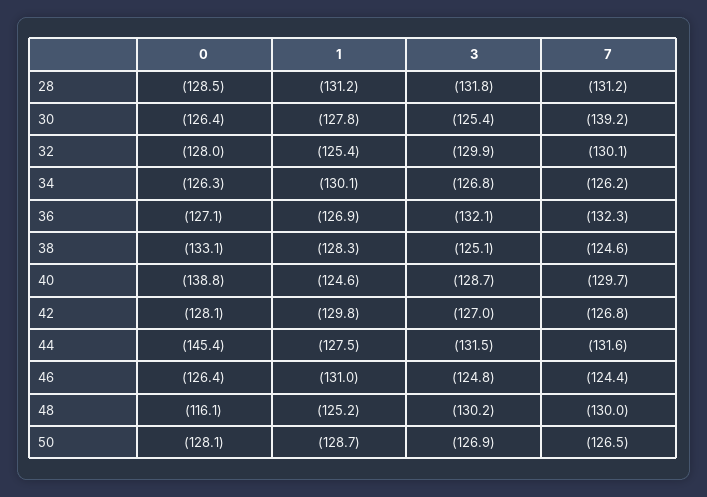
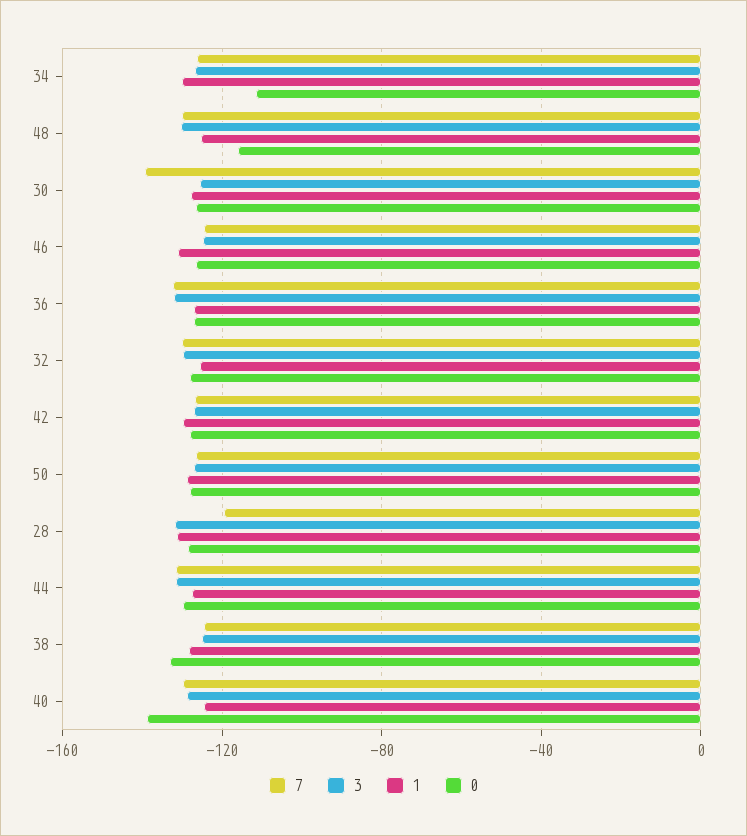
  {
    "0": {
      "28": -128.5,
      "30": -126.4,
      "32": -128,
-     "34": -126.3,
+     "34": -110,
      "36": -127.1,
      "38": -133.1,
      "40": -138.8,
      "42": -128.1,
-     "44": -145.4,
+     "44": -130,
      "46": -126.4,
      "48": -116.1,
      "50": -128.1
    },
    "1": {
      "28": -131.2,
      "30": -127.8,
      "32": -125.4,
      "34": -130.1,
      "36": -126.9,
      "38": -128.3,
      "40": -124.6,
      "42": -129.8,
      "44": -127.5,
      "46": -131,
      "48": -125.2,
      "50": -128.7
    },
    "3": {
      "28": -131.8,
      "30": -125.4,
      "32": -129.9,
      "34": -126.8,
      "36": -132.1,
      "38": -125.1,
      "40": -128.7,
      "42": -127,
      "44": -131.5,
      "46": -124.8,
      "48": -130.2,
      "50": -126.9
    },
    "7": {
-     "28": -131.2,
+     "28": -120,
      "30": -139.2,
      "32": -130.1,
      "34": -126.2,
      "36": -132.3,
      "38": -124.6,
      "40": -129.7,
      "42": -126.8,
      "44": -131.6,
      "46": -124.4,
      "48": -130,
      "50": -126.5
    }
  }

